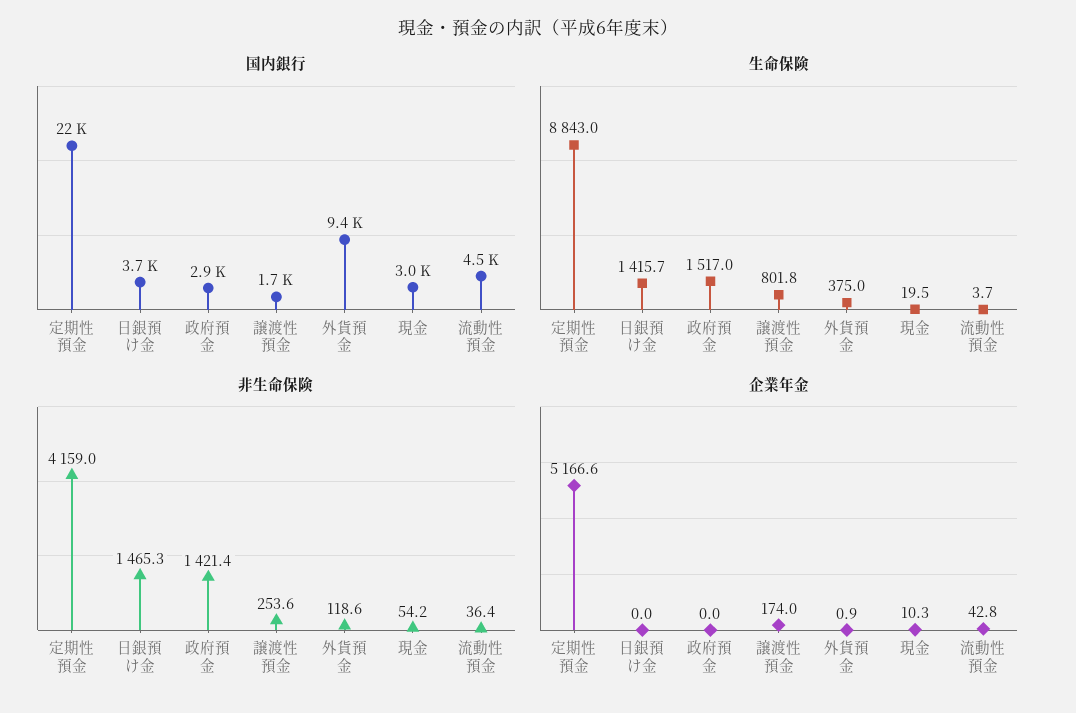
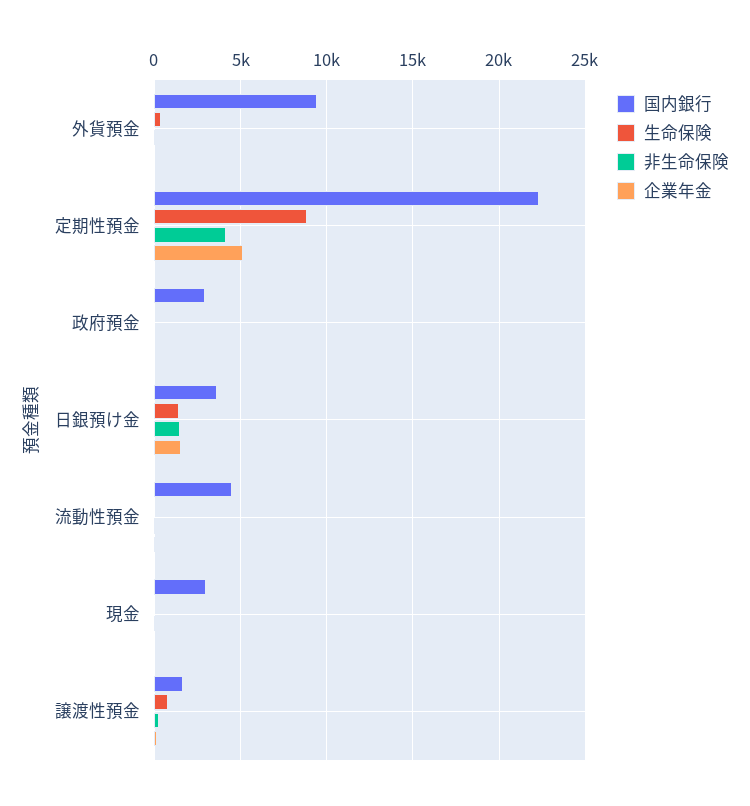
  {
    "国内銀行": {
      "定期性預金": 22000,
      "日銀預け金": 3700,
      "政府預金": 2900,
      "譲渡性預金": 1700,
      "外貨預金": 9400,
      "現金": 3000,
      "流動性預金": 4500
    },
    "生命保険": {
      "定期性預金": 8843,
      "日銀預け金": 1415.7,
-     "政府預金": 1517,
+     "政府預金": 0,
      "譲渡性預金": 801.8,
      "外貨預金": 375,
      "現金": 19.5,
      "流動性預金": 3.7
    },
    "非生命保険": {
      "定期性預金": 4159,
      "日銀預け金": 1465.3,
-     "政府預金": 1421.4,
+     "政府預金": 0,
      "譲渡性預金": 253.6,
      "外貨預金": 118.6,
      "現金": 54.2,
      "流動性預金": 36.4
    },
    "企業年金": {
      "定期性預金": 5166.6,
-     "日銀預け金": 0,
+     "日銀預け金": 1500,
      "政府預金": 0,
      "譲渡性預金": 174,
      "外貨預金": 0.9,
      "現金": 10.3,
      "流動性預金": 42.8
    }
  }

